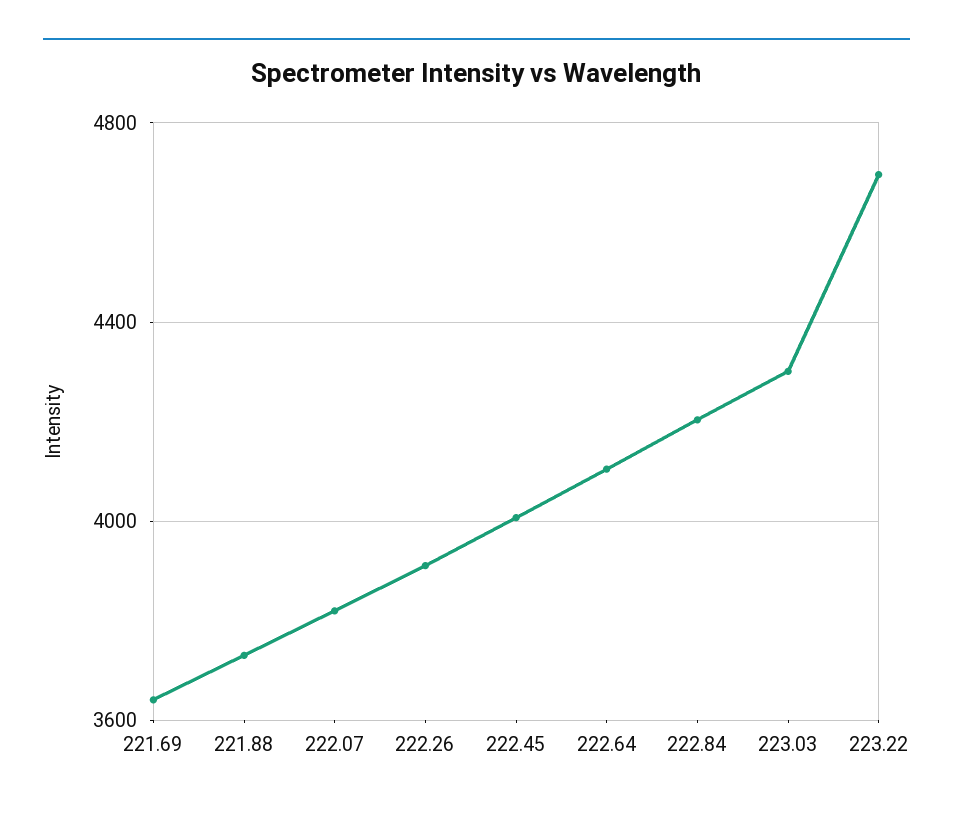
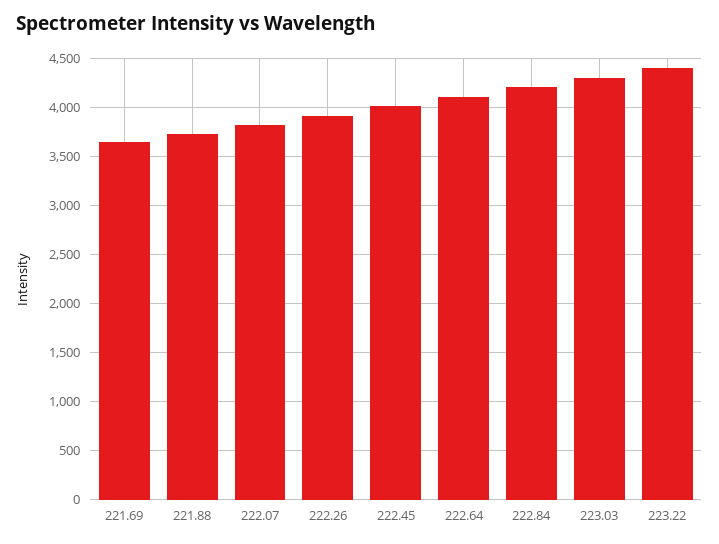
  {
    "221.69": 3650,
    "221.88": 3750,
    "222.07": 3800,
    "222.26": 3900,
    "222.45": 4000,
    "222.64": 4100,
    "222.84": 4200,
    "223.03": 4300,
-   "223.22": 4700
+   "223.22": 4400
  }

